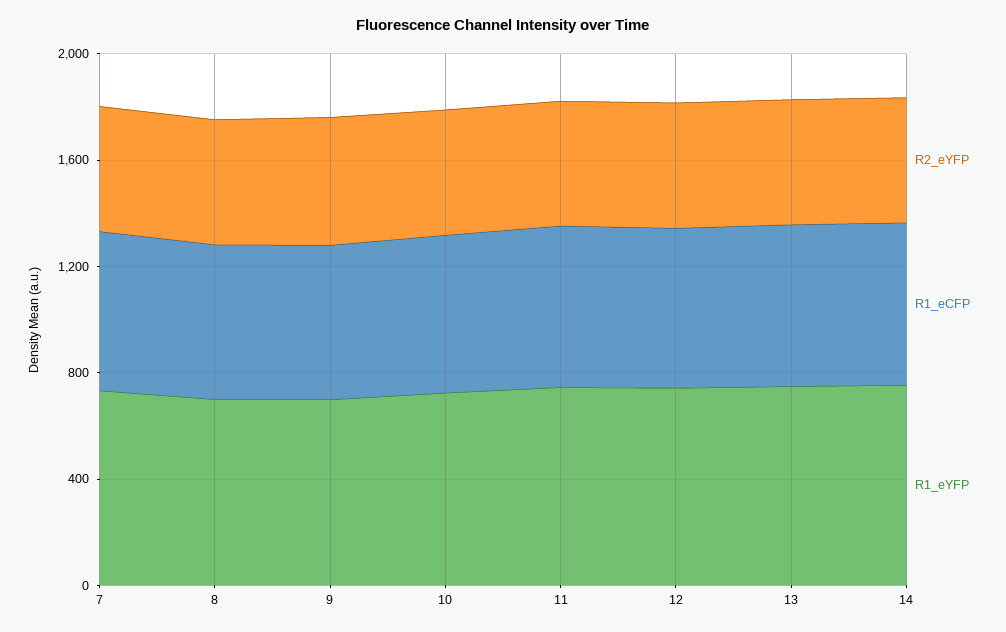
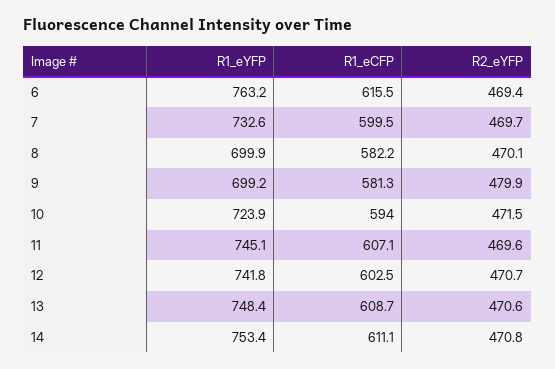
  {
    "R2_eYFP": {
      "7": 469.7,
      "8": 470.1,
      "9": 479.9,
      "10": 471.5,
      "11": 469.6,
      "12": 470.7,
      "13": 470.6,
-     "14": 470.8
+     "14": 470.8,
+     "6": 469.4
    },
    "R1_eCFP": {
      "7": 599.5,
      "8": 582.2,
      "9": 581.3,
      "10": 594,
      "11": 607.1,
      "12": 602.5,
      "13": 608.7,
-     "14": 611.1
+     "14": 611.1,
+     "6": 615.5
    },
    "R1_eYFP": {
      "7": 732.6,
      "8": 699.9,
      "9": 699.2,
      "10": 723.9,
      "11": 745.1,
      "12": 741.8,
      "13": 748.4,
-     "14": 753.4
+     "14": 753.4,
+     "6": 763.2
    }
  }

